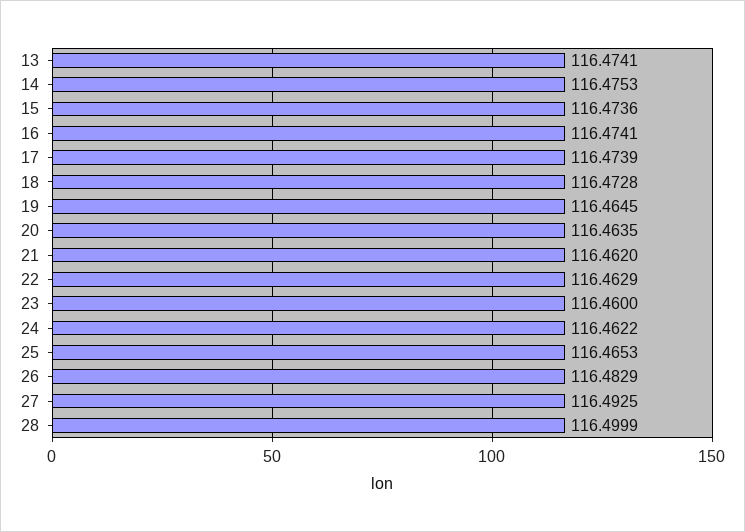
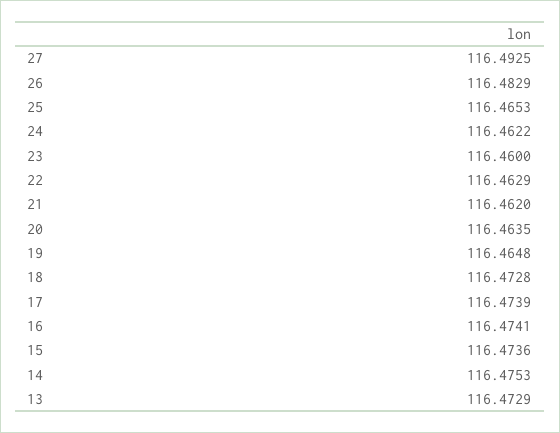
  {
-   "13": 116.4741,
+   "13": 116.4729,
    "14": 116.4753,
    "15": 116.4736,
    "16": 116.4741,
    "17": 116.4739,
    "18": 116.4728,
-   "19": 116.4645,
+   "19": 116.4648,
    "20": 116.4635,
    "21": 116.462,
    "22": 116.4629,
    "23": 116.46,
    "24": 116.4622,
    "25": 116.4653,
    "26": 116.4829,
-   "27": 116.4925,
+   "27": 116.4925
-   "28": 116.4999
  }

